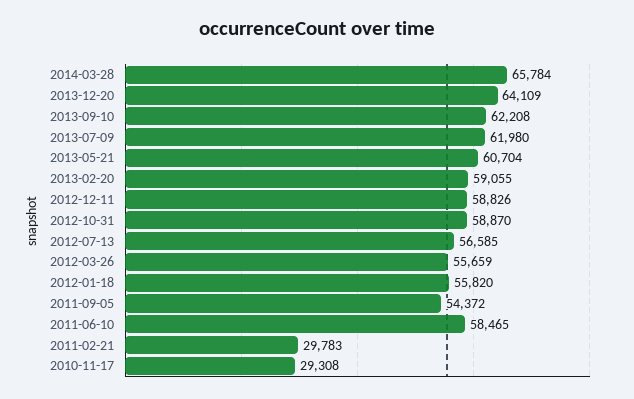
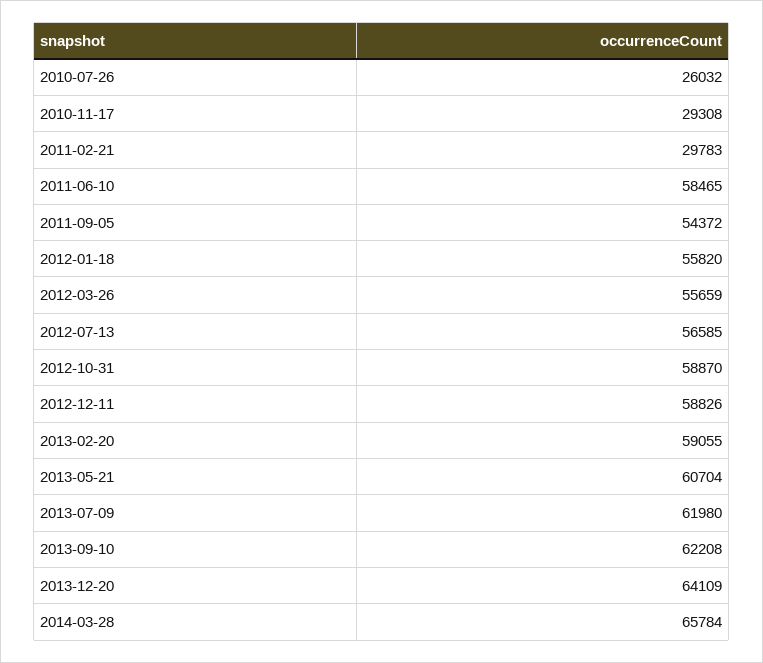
  {
    "2014-03-28": 65784,
    "2013-12-20": 64109,
    "2013-09-10": 62208,
    "2013-07-09": 61980,
    "2013-05-21": 60704,
    "2013-02-20": 59055,
    "2012-12-11": 58826,
    "2012-10-31": 58870,
    "2012-07-13": 56585,
    "2012-03-26": 55659,
    "2012-01-18": 55820,
    "2011-09-05": 54372,
    "2011-06-10": 58465,
    "2011-02-21": 29783,
-   "2010-11-17": 29308
+   "2010-11-17": 29308,
+   "2010-07-26": 26032
  }

